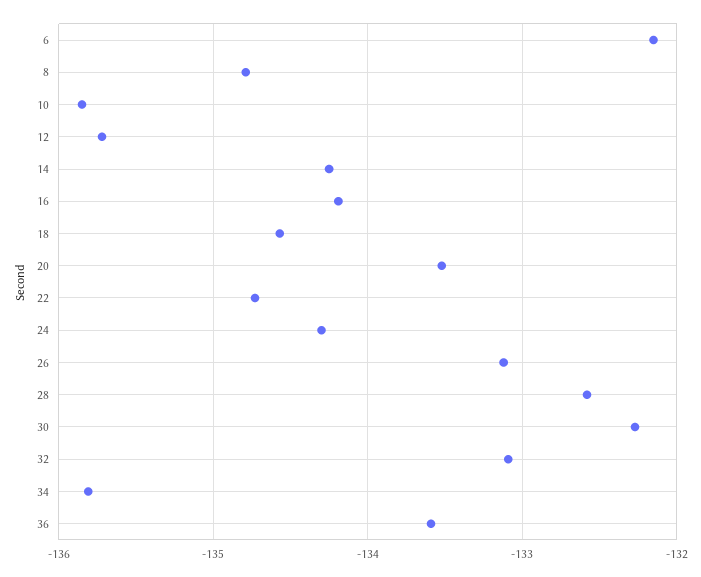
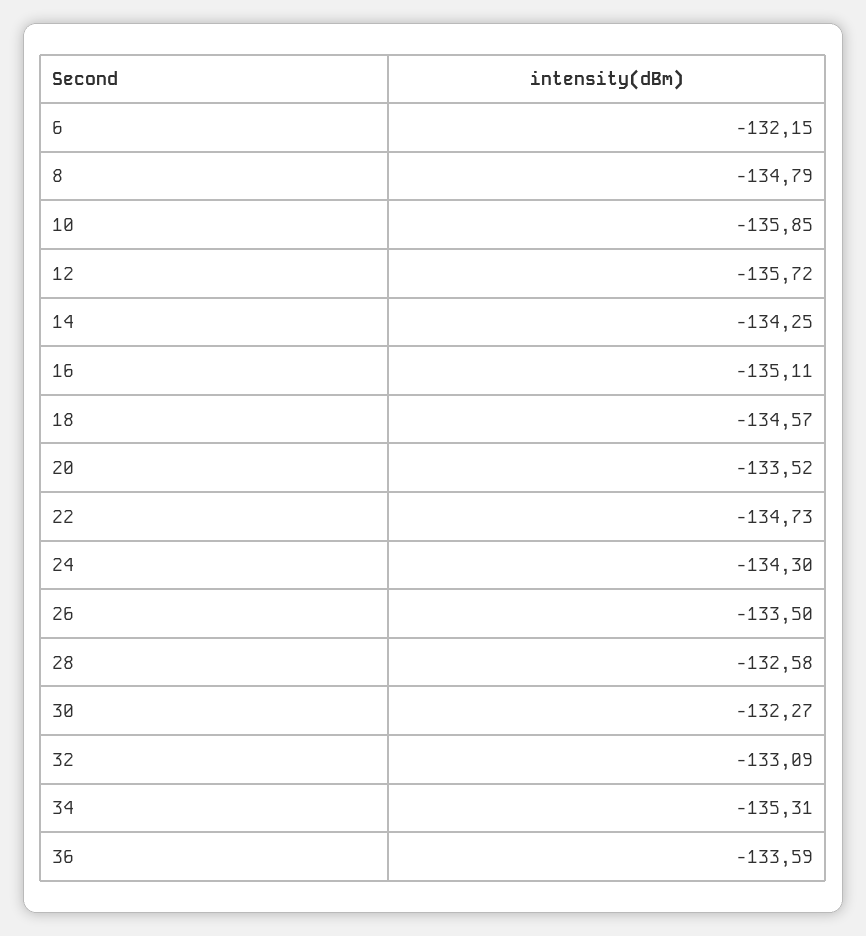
  {
    "6": -132.15,
    "8": -134.79,
    "10": -135.85,
    "12": -135.72,
    "14": -134.25,
-   "16": -134.2,
+   "16": -135.11,
    "18": -134.57,
    "20": -133.52,
    "22": -134.73,
    "24": -134.3,
-   "26": -133.1,
+   "26": -133.5,
    "28": -132.58,
    "30": -132.27,
    "32": -133.09,
-   "34": -135.8,
+   "34": -135.31,
    "36": -133.59
  }

